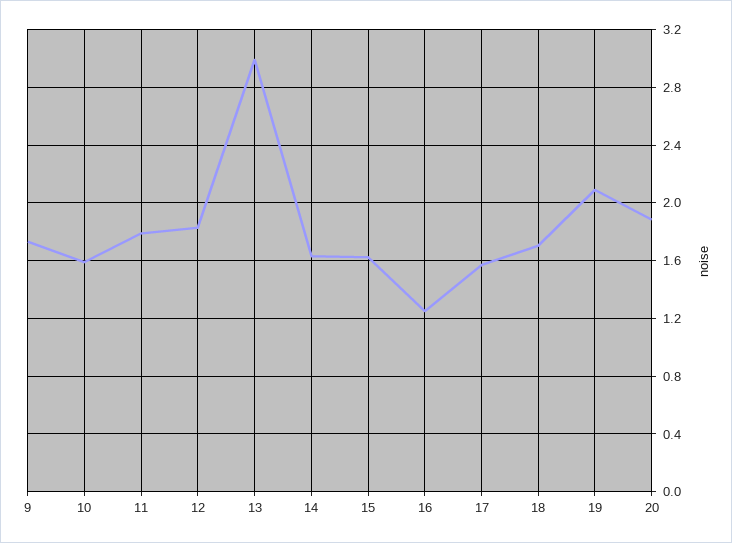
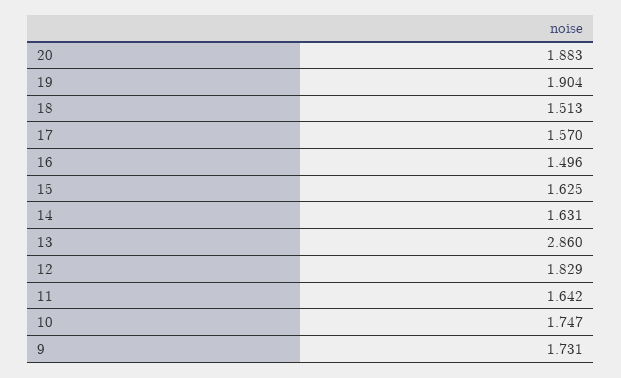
  {
    "9": 1.731,
-   "10": 1.6,
+   "10": 1.747,
-   "11": 1.8,
+   "11": 1.642,
    "12": 1.829,
-   "13": 3,
+   "13": 2.86,
    "14": 1.631,
    "15": 1.625,
-   "16": 1.25,
+   "16": 1.496,
    "17": 1.57,
-   "18": 1.7,
+   "18": 1.513,
-   "19": 2.1,
+   "19": 1.904,
    "20": 1.883
  }

